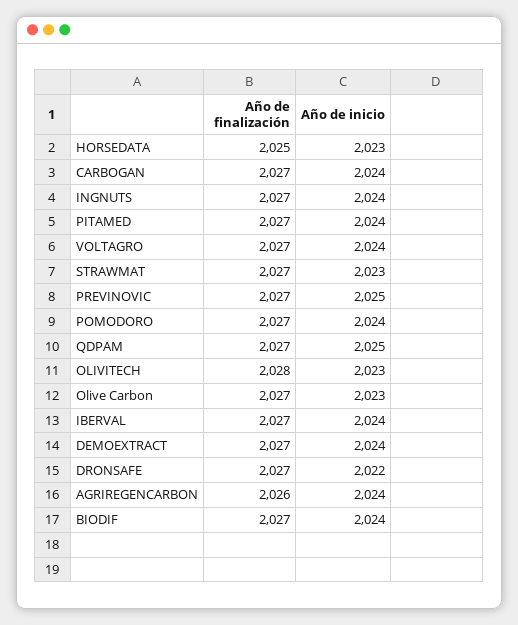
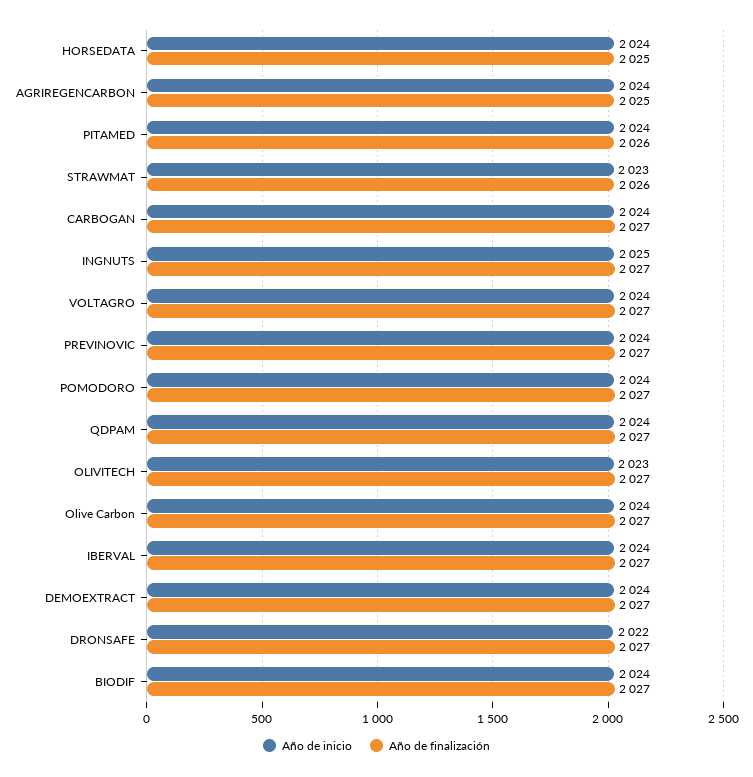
  {
    "Año de finalización": {
      "HORSEDATA": 2025,
      "CARBOGAN": 2027,
      "INGNUTS": 2027,
-     "PITAMED": 2027,
+     "PITAMED": 2026,
      "VOLTAGRO": 2027,
-     "STRAWMAT": 2027,
+     "STRAWMAT": 2026,
      "PREVINOVIC": 2027,
      "POMODORO": 2027,
      "QDPAM": 2027,
-     "OLIVITECH": 2028,
+     "OLIVITECH": 2027,
      "Olive Carbon": 2027,
      "IBERVAL": 2027,
      "DEMOEXTRACT": 2027,
      "DRONSAFE": 2027,
-     "AGRIREGENCARBON": 2026,
+     "AGRIREGENCARBON": 2025,
      "BIODIF": 2027
    },
    "Año de inicio": {
-     "HORSEDATA": 2023,
+     "HORSEDATA": 2024,
      "CARBOGAN": 2024,
-     "INGNUTS": 2024,
+     "INGNUTS": 2025,
      "PITAMED": 2024,
      "VOLTAGRO": 2024,
      "STRAWMAT": 2023,
-     "PREVINOVIC": 2025,
+     "PREVINOVIC": 2024,
      "POMODORO": 2024,
-     "QDPAM": 2025,
+     "QDPAM": 2024,
      "OLIVITECH": 2023,
-     "Olive Carbon": 2023,
+     "Olive Carbon": 2024,
      "IBERVAL": 2024,
      "DEMOEXTRACT": 2024,
      "DRONSAFE": 2022,
      "AGRIREGENCARBON": 2024,
      "BIODIF": 2024
    }
  }

